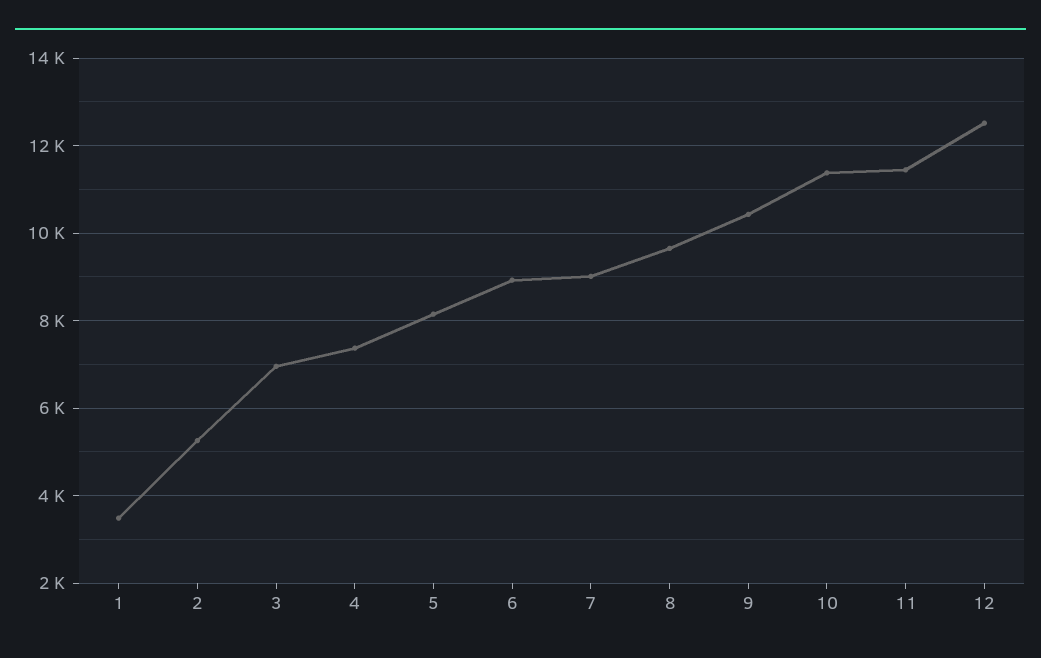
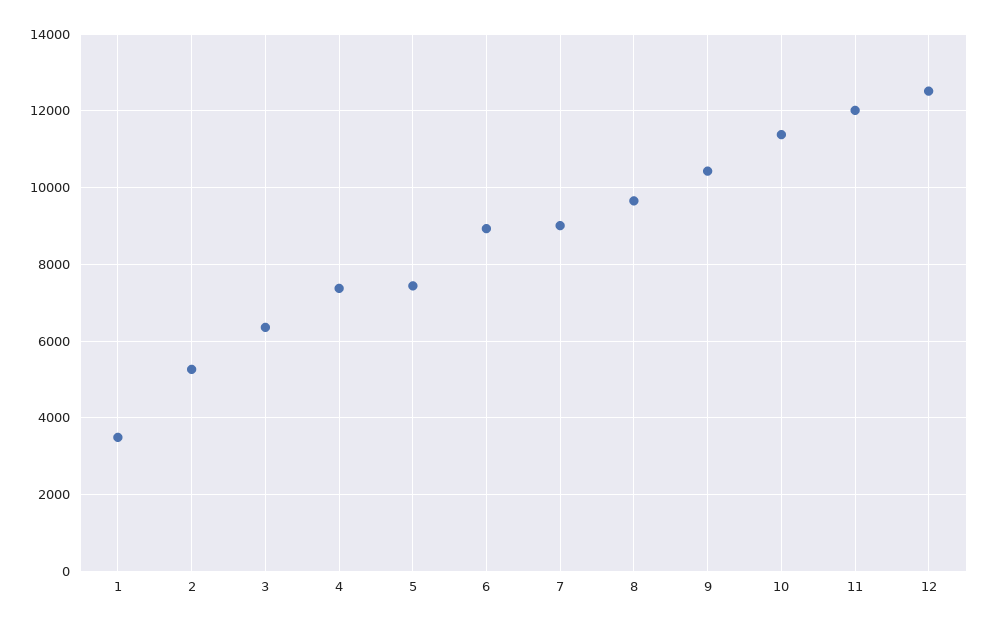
  {
    "1": 3400,
    "2": 5200,
-   "3": 7000,
+   "3": 6400,
    "4": 7400,
-   "5": 8200,
+   "5": 7400,
    "6": 9000,
    "7": 9000,
    "8": 9600,
    "9": 10400,
    "10": 11400,
-   "11": 11400,
+   "11": 12000,
    "12": 12600
  }

